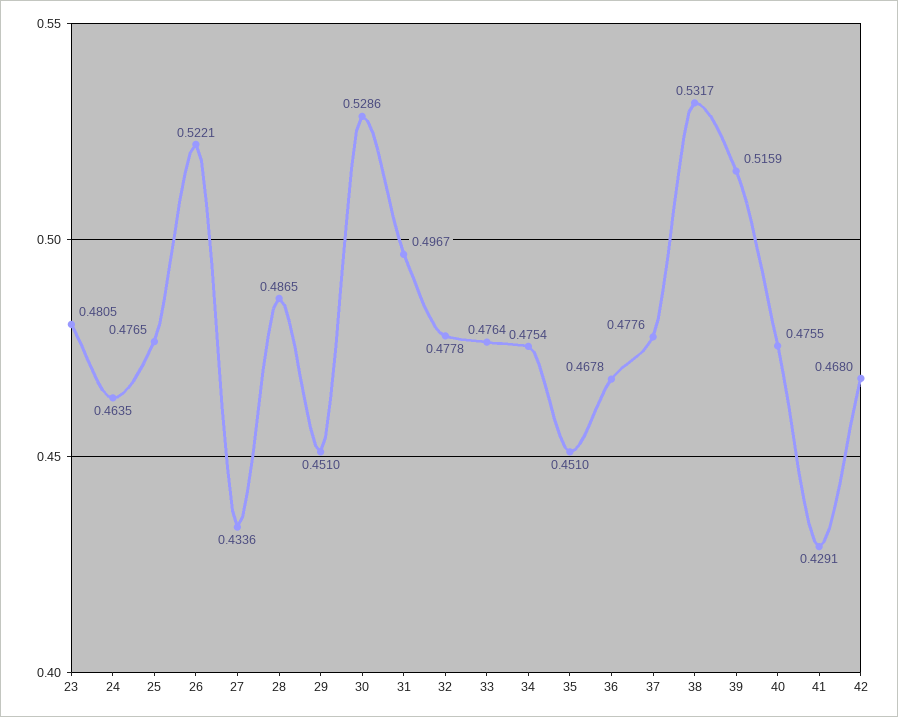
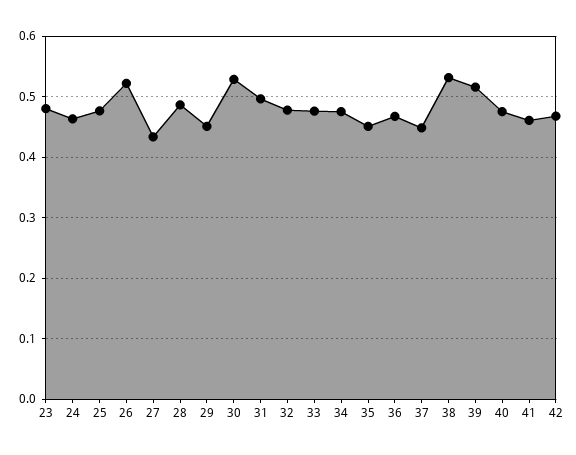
  {
    "23": 0.4805,
    "24": 0.4635,
    "25": 0.4765,
    "26": 0.5221,
    "27": 0.4336,
    "28": 0.4865,
    "29": 0.451,
    "30": 0.5286,
    "31": 0.4967,
    "32": 0.4778,
    "33": 0.4764,
    "34": 0.4754,
    "35": 0.451,
    "36": 0.4678,
-   "37": 0.4776,
+   "37": 0.45,
    "38": 0.5317,
    "39": 0.5159,
    "40": 0.4755,
-   "41": 0.4291,
+   "41": 0.46,
    "42": 0.468
  }

